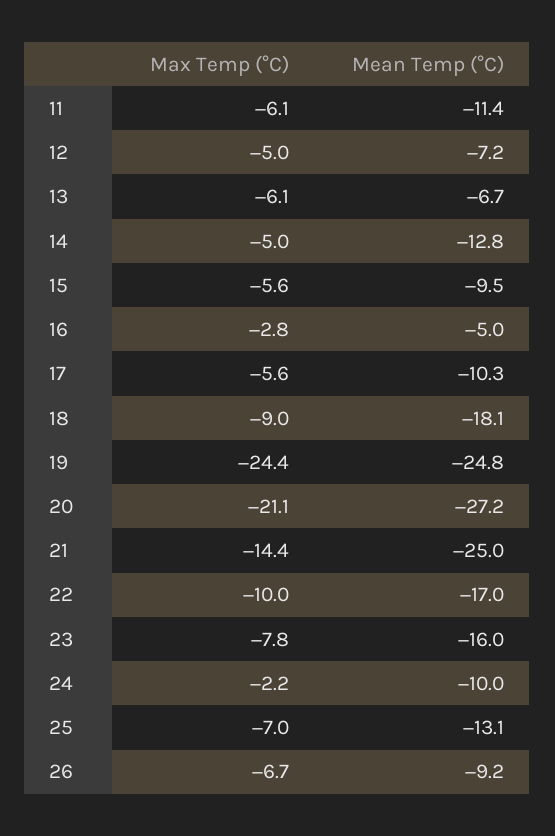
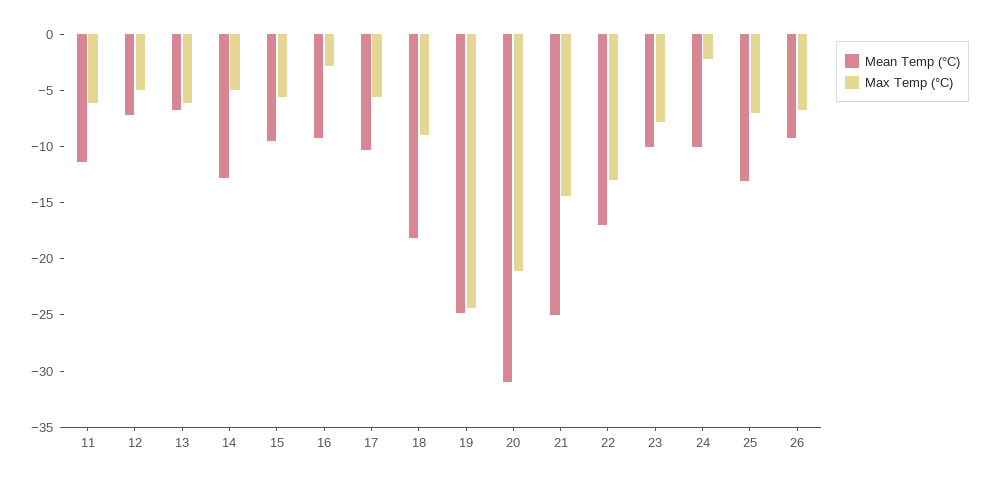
  {
    "Max Temp (°C)": {
      "11": -6.1,
      "12": -5,
      "13": -6.1,
      "14": -5,
      "15": -5.6,
      "16": -2.8,
      "17": -5.6,
      "18": -9,
      "19": -24.4,
      "20": -21.1,
      "21": -14.4,
-     "22": -10,
+     "22": -13,
      "23": -7.8,
      "24": -2.2,
      "25": -7,
      "26": -6.7
    },
    "Mean Temp (°C)": {
      "11": -11.4,
      "12": -7.2,
      "13": -6.7,
      "14": -12.8,
      "15": -9.5,
-     "16": -5,
+     "16": -9,
      "17": -10.3,
      "18": -18.1,
      "19": -24.8,
-     "20": -27.2,
+     "20": -31,
      "21": -25,
      "22": -17,
-     "23": -16,
+     "23": -10,
      "24": -10,
      "25": -13.1,
      "26": -9.2
    }
  }

